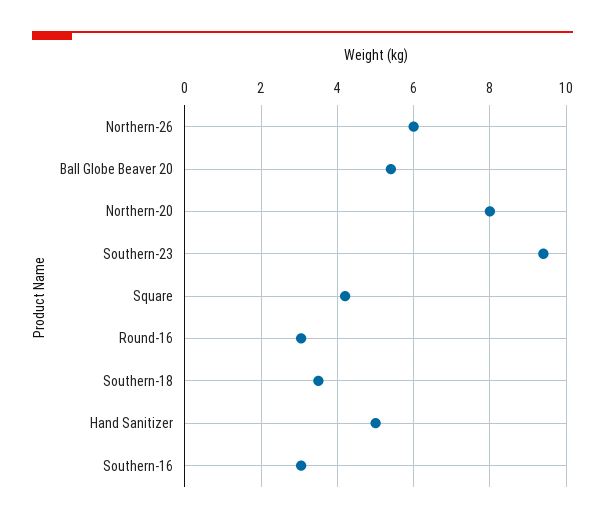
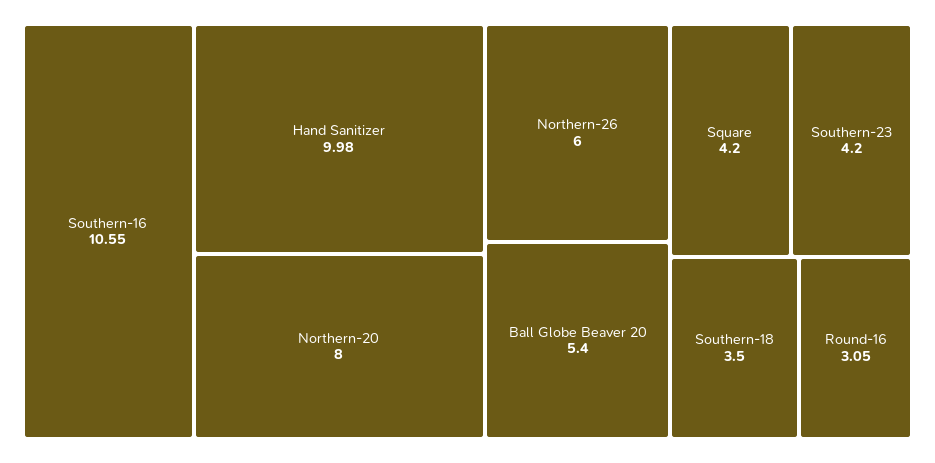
  {
    "Northern-26": 6,
    "Ball Globe Beaver 20": 5.4,
    "Northern-20": 8,
-   "Southern-23": 9.4,
+   "Southern-23": 4.2,
    "Square": 4.2,
    "Round-16": 3.05,
    "Southern-18": 3.5,
-   "Hand Sanitizer": 5,
+   "Hand Sanitizer": 9.98,
-   "Southern-16": 3
+   "Southern-16": 10.55
  }

